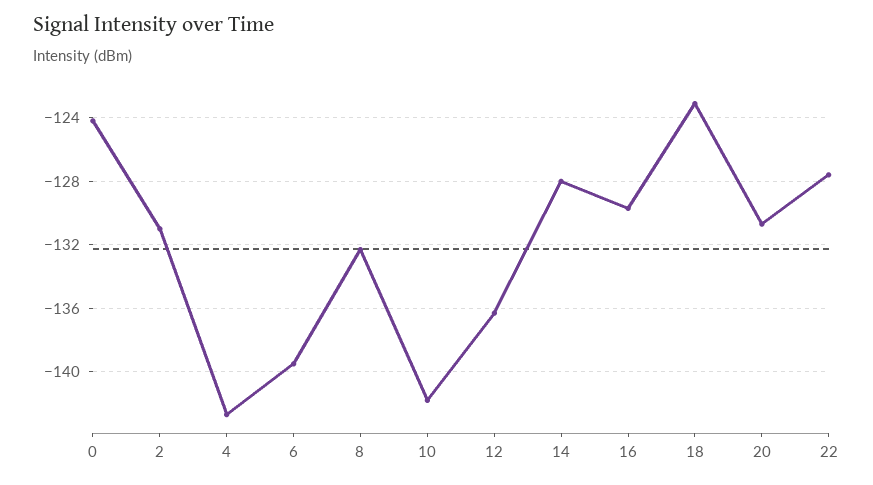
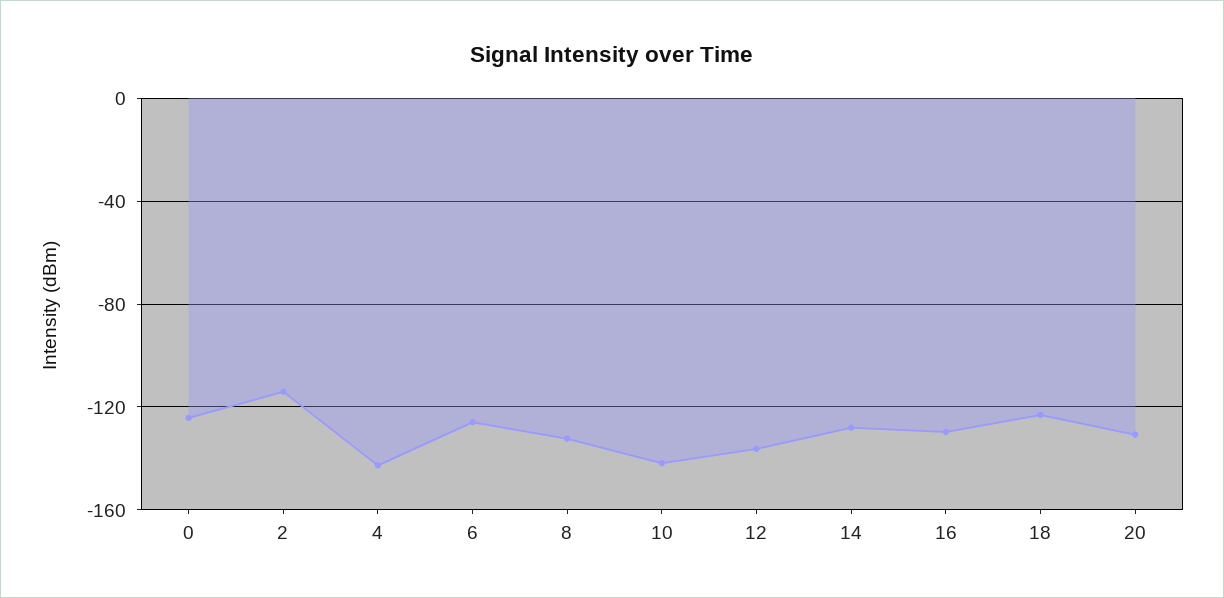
  {
    "0": -124,
-   "2": -131,
+   "2": -115,
    "4": -142.5,
-   "6": -139.5,
+   "6": -125,
    "8": -132.5,
    "10": -142,
    "12": -136.5,
    "14": -128,
    "16": -129.5,
    "18": -123,
-   "20": -130.5,
+   "20": -130.5
-   "22": -127.5
  }

